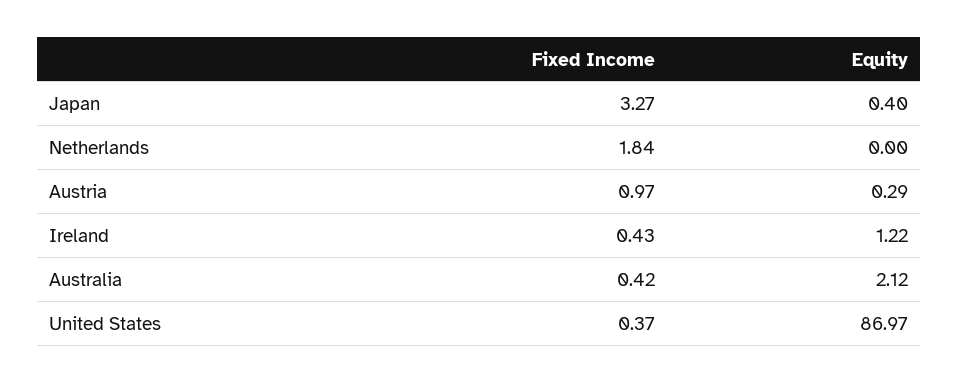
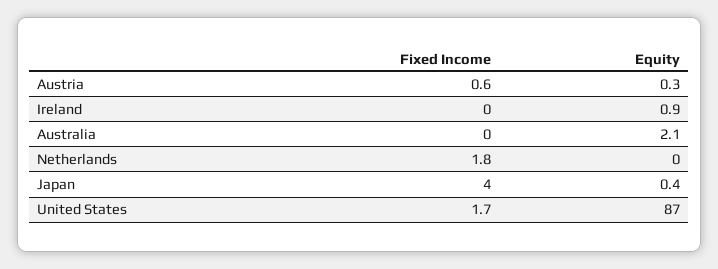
  {
    "Fixed Income": {
-     "Japan": 3.27,
+     "Japan": 4,
      "Netherlands": 1.84,
-     "Austria": 0.97,
+     "Austria": 0.6,
-     "Ireland": 0.43,
+     "Ireland": 0,
-     "Australia": 0.42,
+     "Australia": 0,
-     "United States": 0.37
+     "United States": 1.7
    },
    "Equity": {
      "Japan": 0.4,
      "Netherlands": 0,
      "Austria": 0.29,
-     "Ireland": 1.22,
+     "Ireland": 0.9,
      "Australia": 2.12,
      "United States": 86.97
    }
  }

